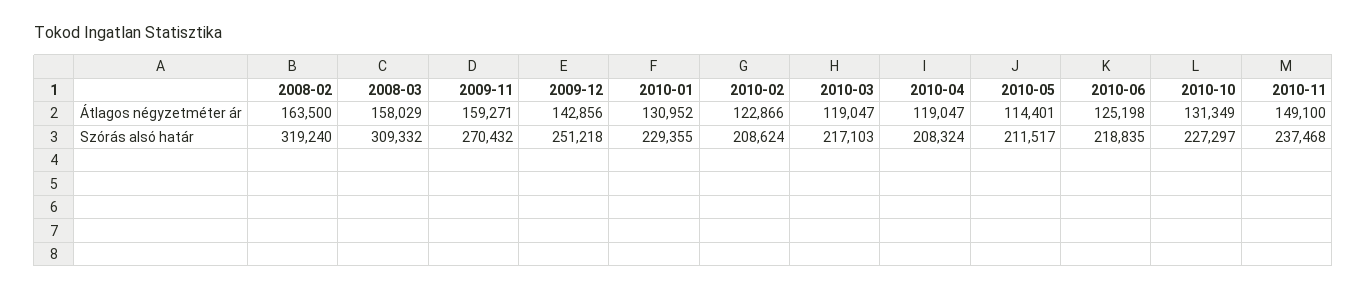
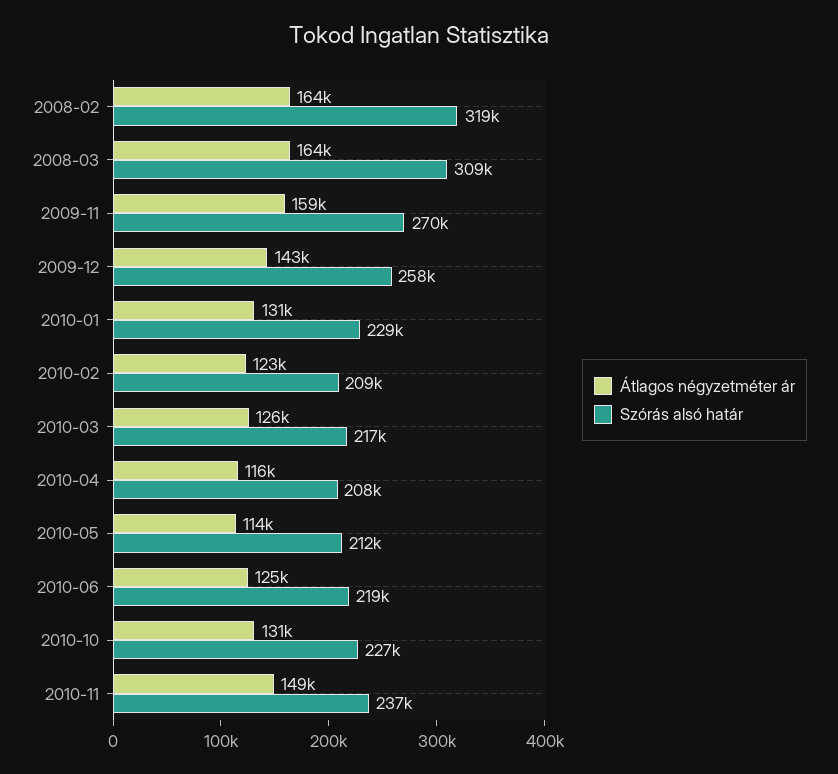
  {
    "Átlagos négyzetméter ár": {
      "2008-02": 163500,
-     "2008-03": 158029,
+     "2008-03": 164000,
      "2009-11": 159271,
      "2009-12": 142856,
      "2010-01": 130952,
      "2010-02": 122866,
-     "2010-03": 119047,
+     "2010-03": 126000,
-     "2010-04": 119047,
+     "2010-04": 116000,
      "2010-05": 114401,
      "2010-06": 125198,
      "2010-10": 131349,
      "2010-11": 149100
    },
    "Szórás alsó határ": {
      "2008-02": 319240,
      "2008-03": 309332,
      "2009-11": 270432,
-     "2009-12": 251218,
+     "2009-12": 258000,
      "2010-01": 229355,
      "2010-02": 208624,
      "2010-03": 217103,
      "2010-04": 208324,
      "2010-05": 211517,
      "2010-06": 218835,
      "2010-10": 227297,
      "2010-11": 237468
    }
  }

